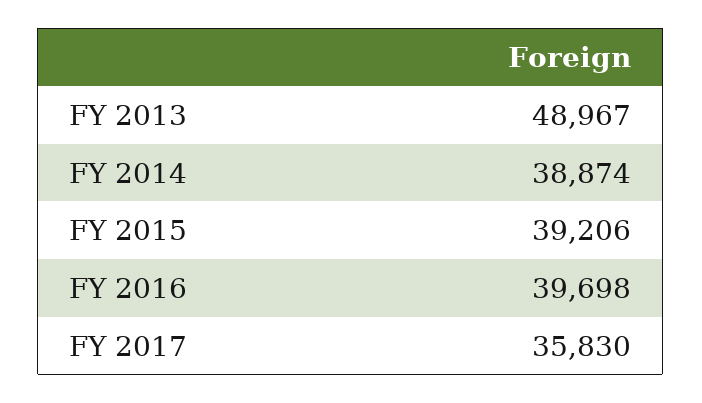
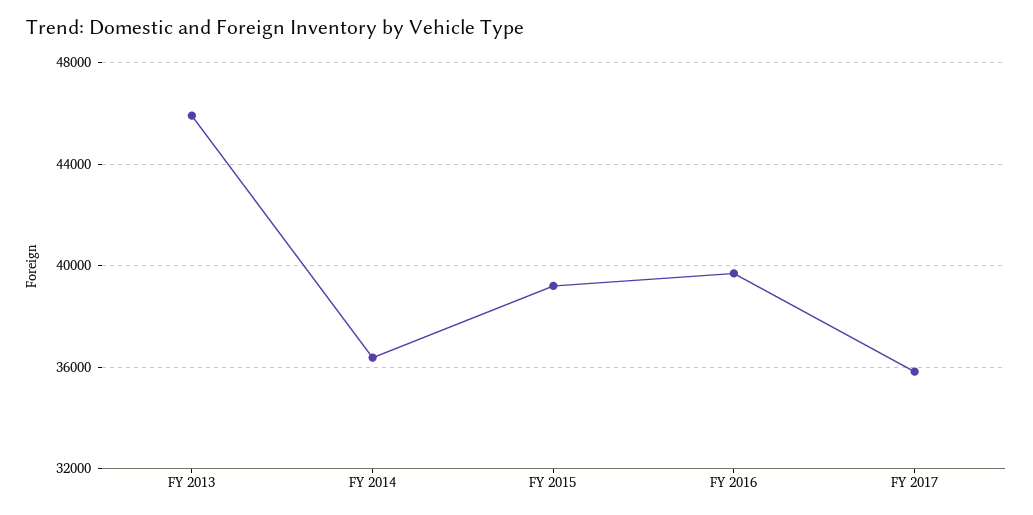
  {
-   "FY 2013": 48967,
+   "FY 2013": 46000,
-   "FY 2014": 38874,
+   "FY 2014": 36500,
    "FY 2015": 39206,
    "FY 2016": 39698,
    "FY 2017": 35830
  }

